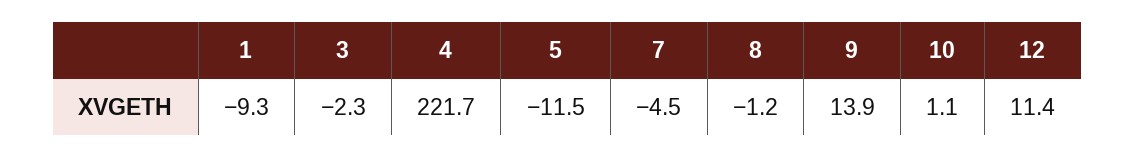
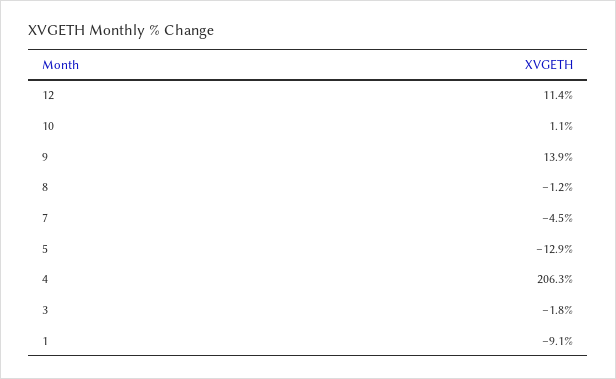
  {
-   "1": -9.3,
+   "1": -9.1,
-   "3": -2.3,
+   "3": -1.8,
-   "4": 221.7,
+   "4": 206.3,
-   "5": -11.5,
+   "5": -12.9,
    "7": -4.5,
    "8": -1.2,
    "9": 13.9,
    "10": 1.1,
    "12": 11.4
  }

